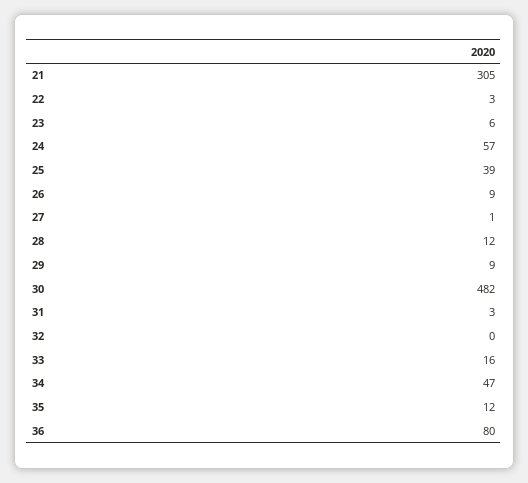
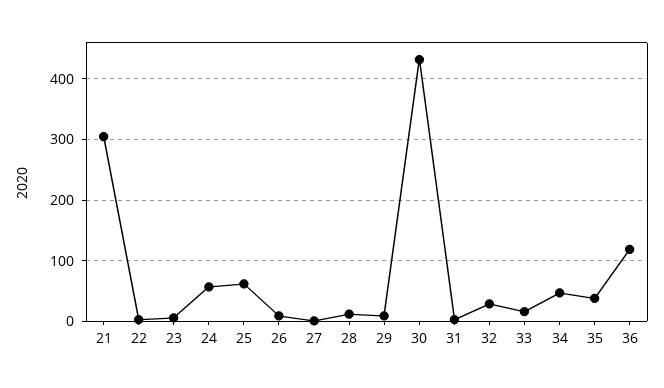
  {
    "21": 305,
    "22": 3,
    "23": 6,
    "24": 57,
-   "25": 39,
+   "25": 60,
    "26": 9,
    "27": 1,
    "28": 12,
    "29": 9,
-   "30": 482,
+   "30": 430,
    "31": 3,
-   "32": 0,
+   "32": 30,
    "33": 16,
    "34": 47,
-   "35": 12,
+   "35": 40,
-   "36": 80
+   "36": 120
  }

